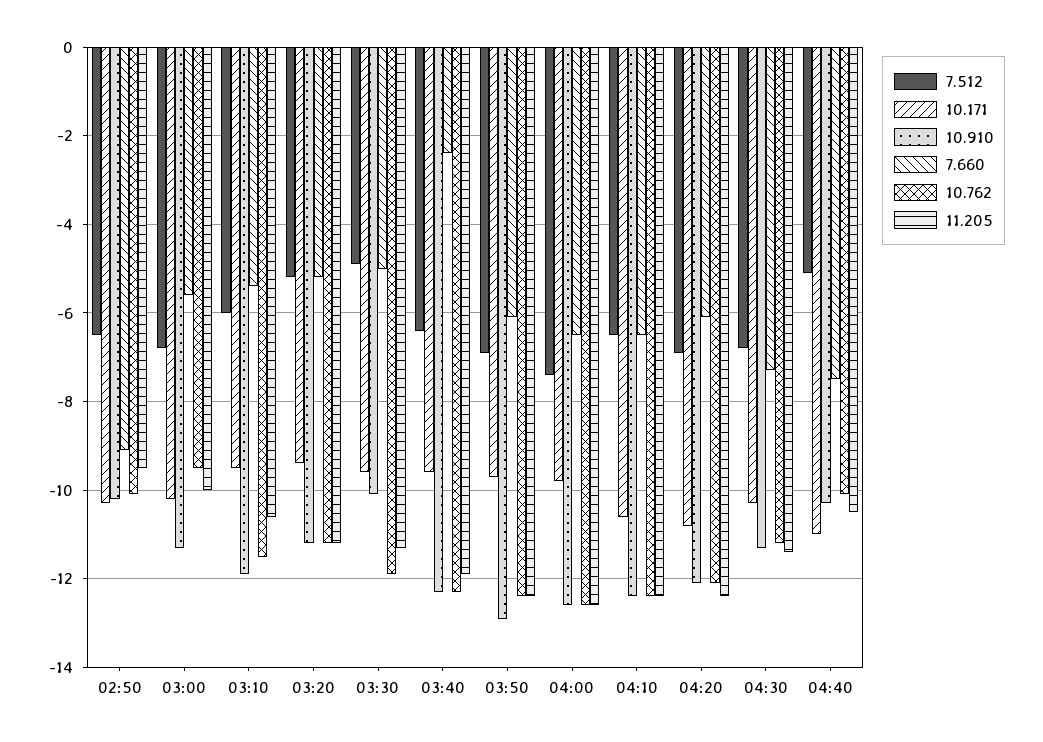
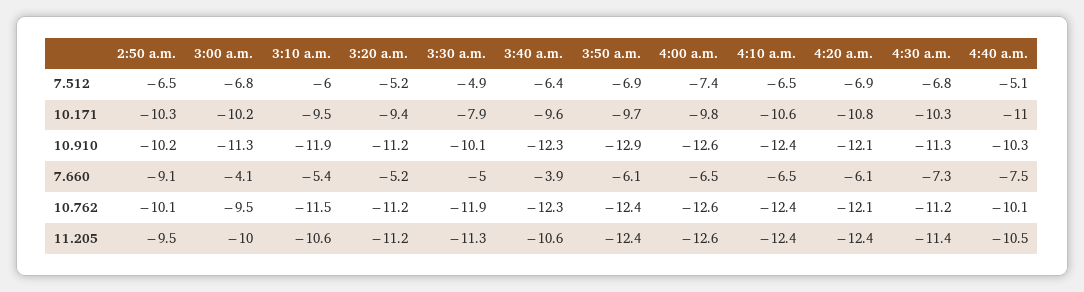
  {
    "7.512": {
      "02:50": -6.5,
      "03:00": -6.8,
      "03:10": -6,
      "03:20": -5.2,
      "03:30": -4.9,
      "03:40": -6.4,
      "03:50": -6.9,
      "04:00": -7.4,
      "04:10": -6.5,
      "04:20": -6.9,
      "04:30": -6.8,
      "04:40": -5.1
    },
    "10.171": {
      "02:50": -10.3,
      "03:00": -10.2,
      "03:10": -9.5,
      "03:20": -9.4,
-     "03:30": -9.5,
+     "03:30": -7.9,
      "03:40": -9.6,
      "03:50": -9.7,
      "04:00": -9.8,
      "04:10": -10.6,
      "04:20": -10.8,
      "04:30": -10.3,
      "04:40": -11
    },
    "10.910": {
      "02:50": -10.2,
      "03:00": -11.3,
      "03:10": -11.9,
      "03:20": -11.2,
      "03:30": -10.1,
      "03:40": -12.3,
      "03:50": -12.9,
      "04:00": -12.6,
      "04:10": -12.4,
      "04:20": -12.1,
      "04:30": -11.3,
      "04:40": -10.3
    },
    "7.660": {
      "02:50": -9.1,
-     "03:00": -5.5,
+     "03:00": -4.1,
      "03:10": -5.4,
      "03:20": -5.2,
      "03:30": -5,
-     "03:40": -2.5,
+     "03:40": -3.9,
      "03:50": -6.1,
      "04:00": -6.5,
      "04:10": -6.5,
      "04:20": -6.1,
      "04:30": -7.3,
      "04:40": -7.5
    },
    "10.762": {
      "02:50": -10.1,
      "03:00": -9.5,
      "03:10": -11.5,
      "03:20": -11.2,
      "03:30": -11.9,
      "03:40": -12.3,
      "03:50": -12.4,
      "04:00": -12.6,
      "04:10": -12.4,
      "04:20": -12.1,
      "04:30": -11.2,
      "04:40": -10.1
    },
    "11.205": {
      "02:50": -9.5,
      "03:00": -10,
      "03:10": -10.6,
      "03:20": -11.2,
      "03:30": -11.3,
-     "03:40": -12,
+     "03:40": -10.6,
      "03:50": -12.4,
      "04:00": -12.6,
      "04:10": -12.4,
      "04:20": -12.4,
      "04:30": -11.4,
      "04:40": -10.5
    }
  }

